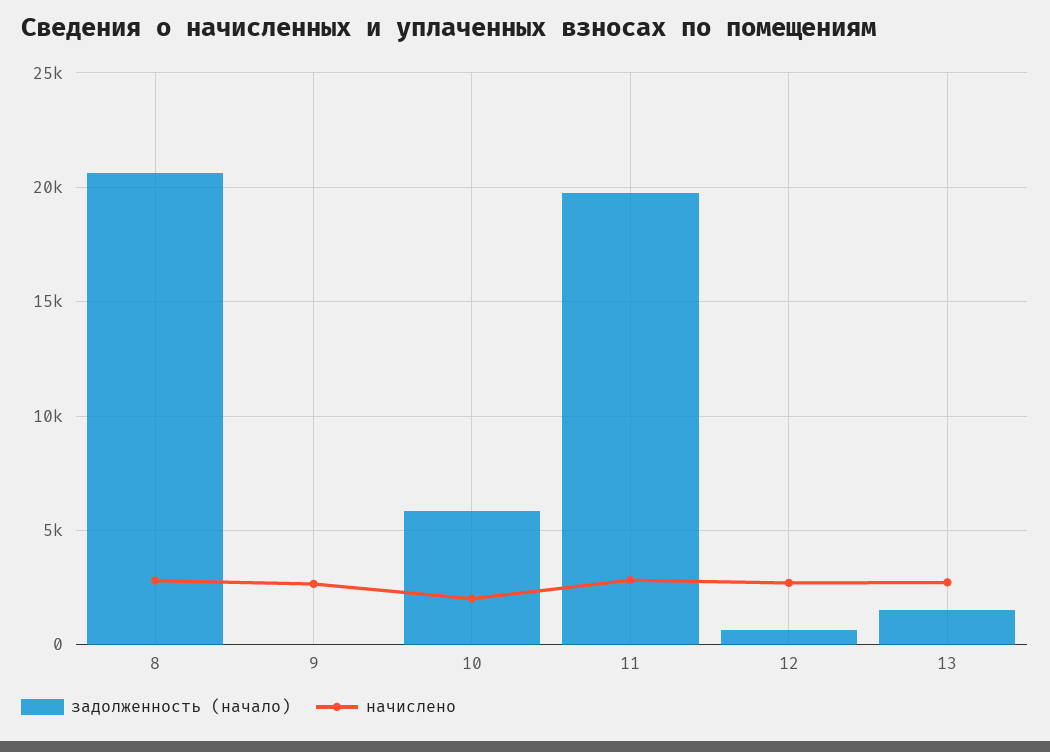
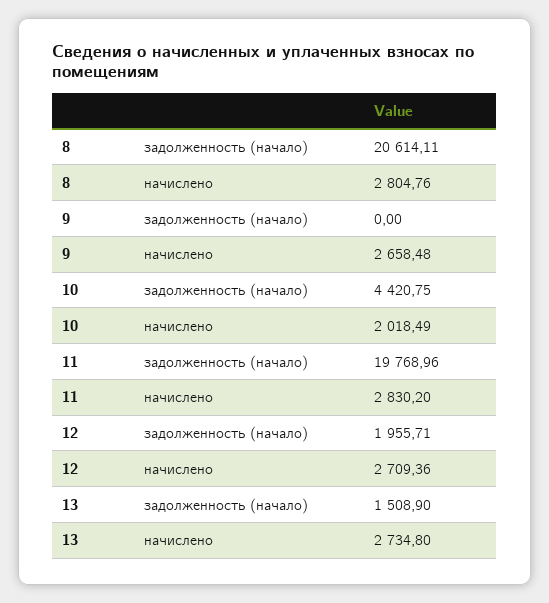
  {
    "задолженность (начало)": {
      "8": 20614.11,
      "9": 0,
-     "10": 6000,
+     "10": 4420.75,
      "11": 19768.96,
-     "12": 500,
+     "12": 1955.71,
      "13": 1508.9
    },
    "начислено": {
      "8": 2804.76,
      "9": 2658.48,
      "10": 2018.49,
      "11": 2830.2,
      "12": 2709.36,
      "13": 2734.8
    }
  }

